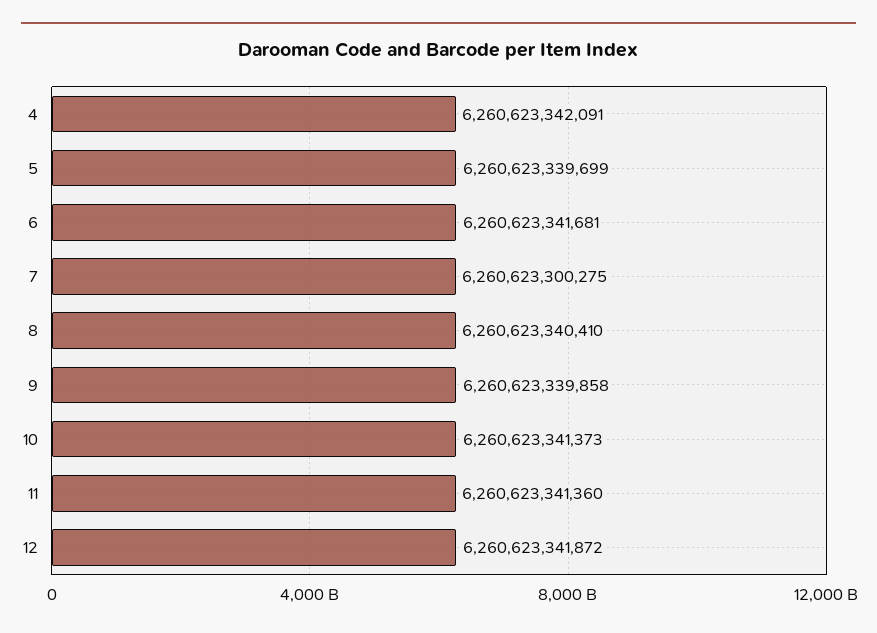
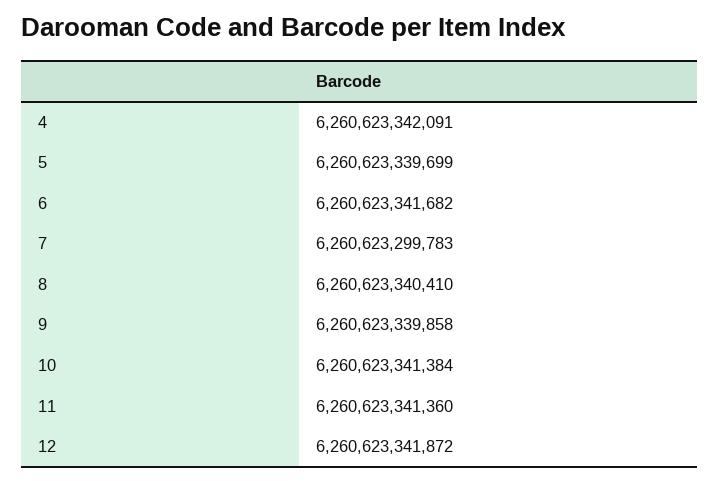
  {
    "4": 6260623342091,
    "5": 6260623339699,
-   "6": 6260623341681,
+   "6": 6260623341682,
-   "7": 6260623300275,
+   "7": 6260623299783,
    "8": 6260623340410,
    "9": 6260623339858,
-   "10": 6260623341373,
+   "10": 6260623341384,
    "11": 6260623341360,
    "12": 6260623341872
  }

